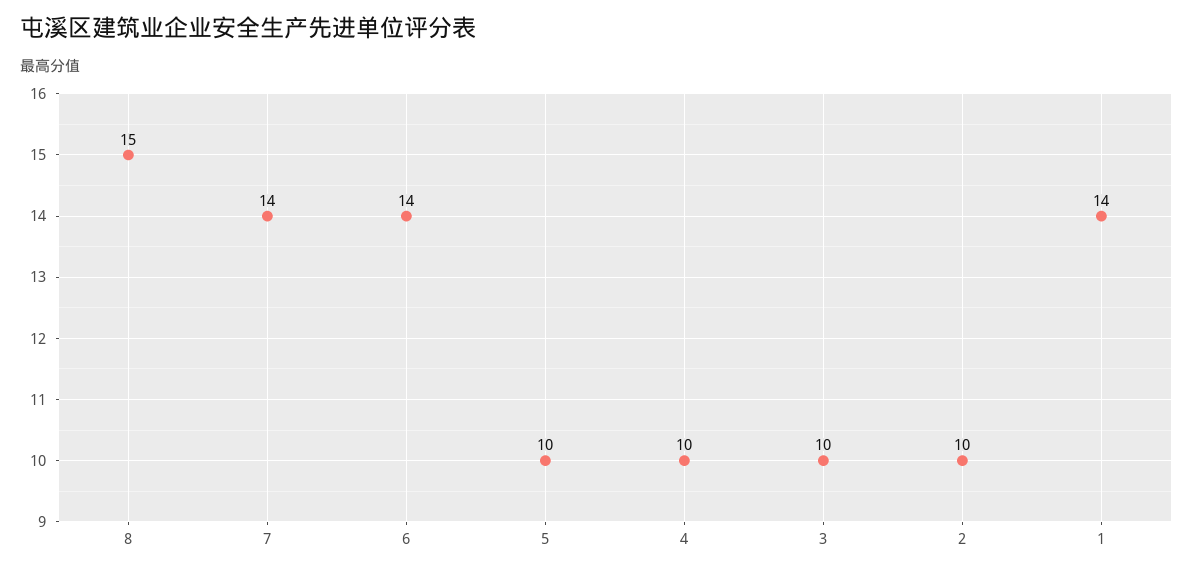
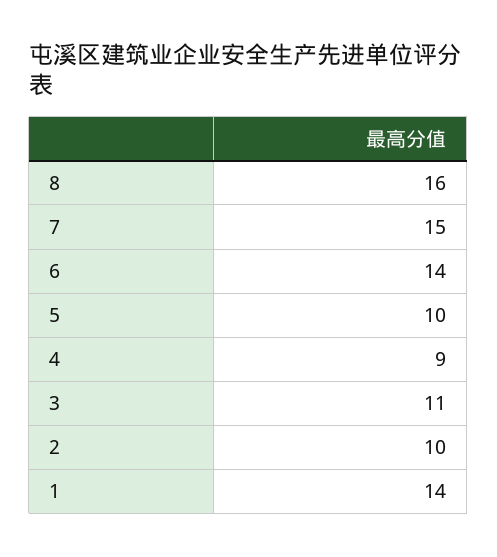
  {
-   "8": 15,
+   "8": 16,
-   "7": 14,
+   "7": 15,
    "6": 14,
    "5": 10,
-   "4": 10,
+   "4": 9,
-   "3": 10,
+   "3": 11,
    "2": 10,
    "1": 14
  }

